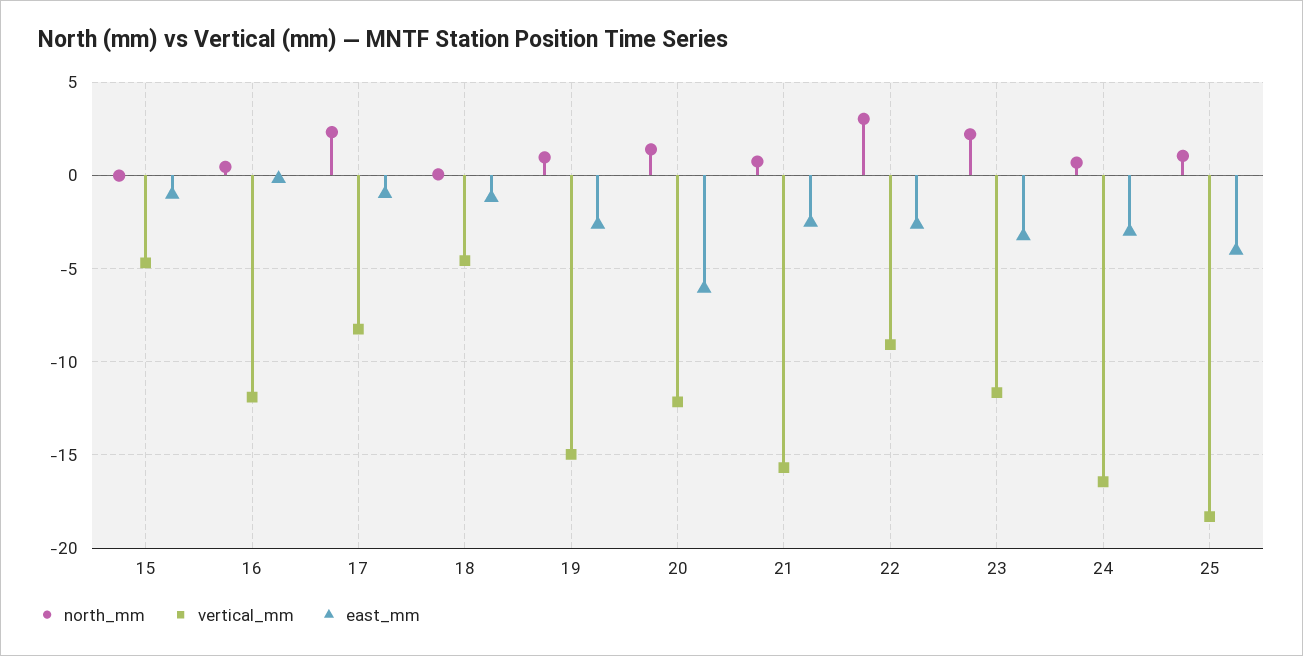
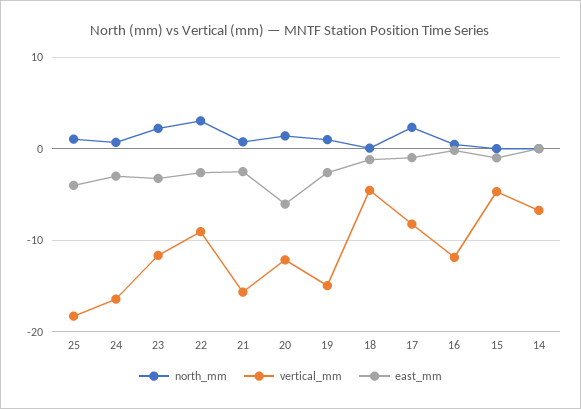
  {
    "north_mm": {
      "15": 0,
      "16": 0.5,
      "17": 2.5,
      "18": 0,
      "19": 1,
      "20": 1.5,
      "21": 1,
      "22": 3,
      "23": 2,
      "24": 0.5,
-     "25": 1
+     "25": 1,
+     "14": 0
    },
    "vertical_mm": {
      "15": -4.5,
      "16": -12,
      "17": -8.5,
      "18": -4.5,
      "19": -15,
      "20": -12,
      "21": -15.5,
      "22": -9,
      "23": -11.5,
      "24": -16.5,
-     "25": -18.5
+     "25": -18.5,
+     "14": -7
    },
    "east_mm": {
      "15": -1,
      "16": 0,
      "17": -1,
      "18": -1,
      "19": -2.5,
      "20": -6,
      "21": -2.5,
      "22": -2.5,
      "23": -3.5,
      "24": -3,
-     "25": -4
+     "25": -4,
+     "14": 0
    }
  }

